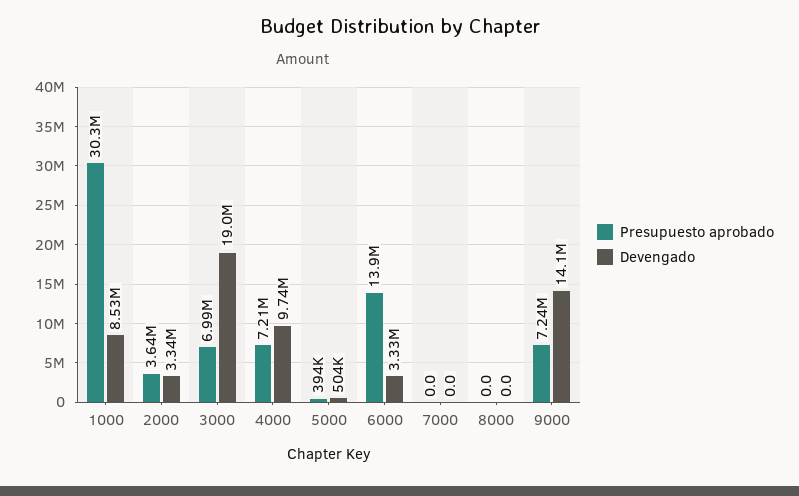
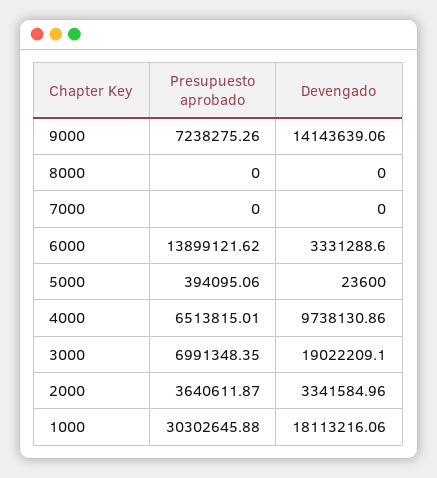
  {
    "Presupuesto aprobado": {
      "1000": 30302645.88,
      "2000": 3640611.87,
      "3000": 6991348.35,
-     "4000": 7210000,
+     "4000": 6513815.01,
      "5000": 394095.06,
      "6000": 13899121.62,
      "7000": 0,
      "8000": 0,
      "9000": 7238275.26
    },
    "Devengado": {
-     "1000": 8530000,
+     "1000": 18113216.06,
      "2000": 3341584.96,
      "3000": 19022209.1,
      "4000": 9738130.86,
-     "5000": 504000,
+     "5000": 23600,
      "6000": 3331288.6,
      "7000": 0,
      "8000": 0,
      "9000": 14143639.06
    }
  }

